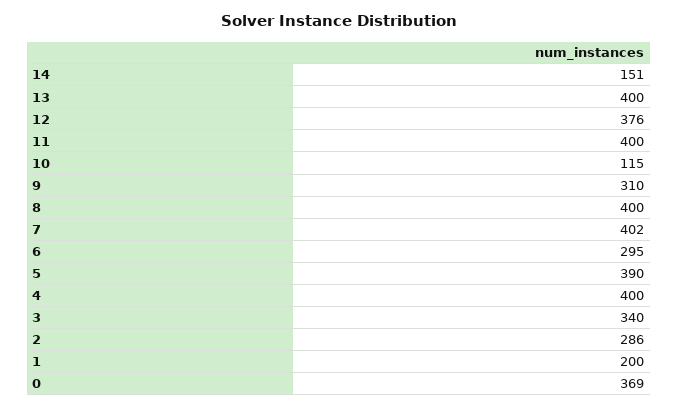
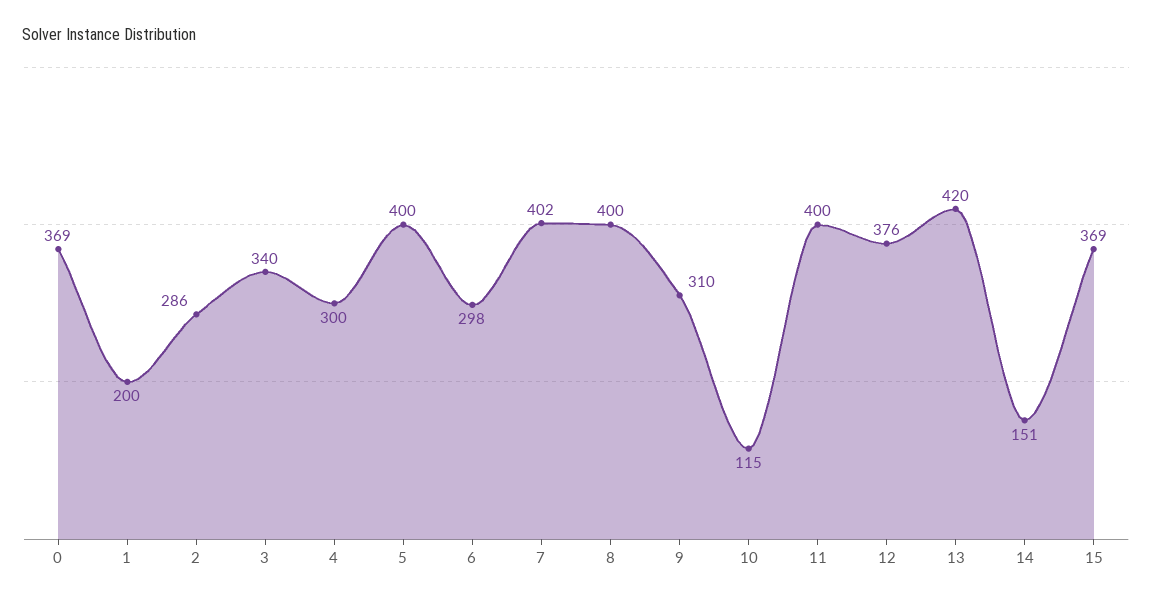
  {
    "14": 151,
-   "13": 400,
+   "13": 420,
    "12": 376,
    "11": 400,
    "10": 115,
    "9": 310,
    "8": 400,
    "7": 402,
-   "6": 295,
+   "6": 298,
-   "5": 390,
+   "5": 400,
-   "4": 400,
+   "4": 300,
    "3": 340,
    "2": 286,
    "1": 200,
-   "0": 369
+   "0": 369,
+   "15": 369
  }

